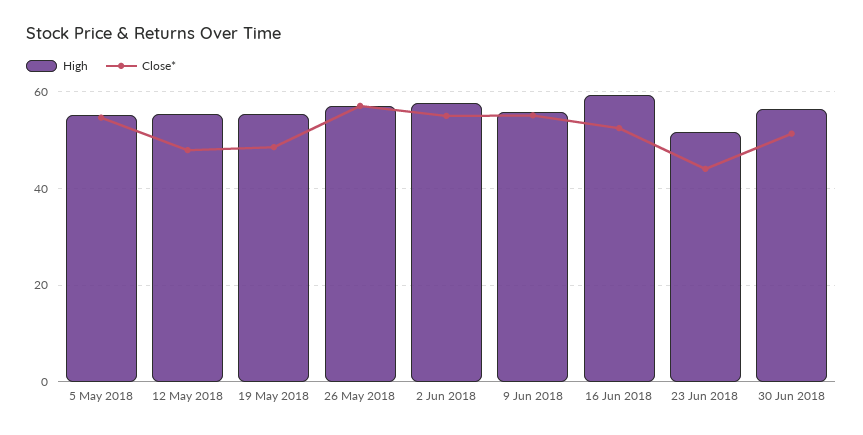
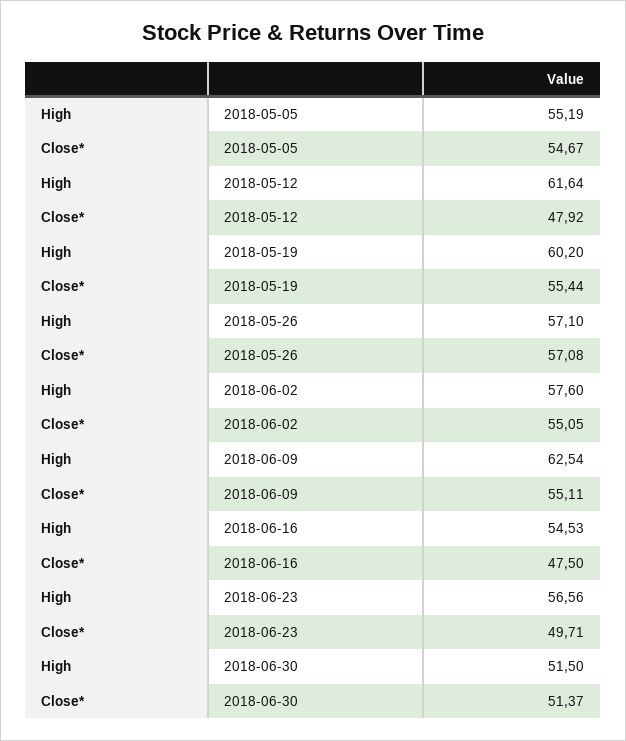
  {
    "High": {
      "5 May 2018": 55.19,
-     "12 May 2018": 56,
+     "12 May 2018": 61.64,
-     "19 May 2018": 56,
+     "19 May 2018": 60.2,
      "26 May 2018": 57.1,
      "2 Jun 2018": 57.6,
-     "9 Jun 2018": 56,
+     "9 Jun 2018": 62.54,
-     "16 Jun 2018": 60,
+     "16 Jun 2018": 54.53,
-     "23 Jun 2018": 52,
+     "23 Jun 2018": 56.56,
-     "30 Jun 2018": 56
+     "30 Jun 2018": 51.5
    },
    "Close*": {
      "5 May 2018": 54.67,
      "12 May 2018": 47.92,
-     "19 May 2018": 48,
+     "19 May 2018": 55.44,
      "26 May 2018": 57.08,
      "2 Jun 2018": 55.05,
      "9 Jun 2018": 55.11,
-     "16 Jun 2018": 52,
+     "16 Jun 2018": 47.5,
-     "23 Jun 2018": 44,
+     "23 Jun 2018": 49.71,
      "30 Jun 2018": 51.37
    }
  }

